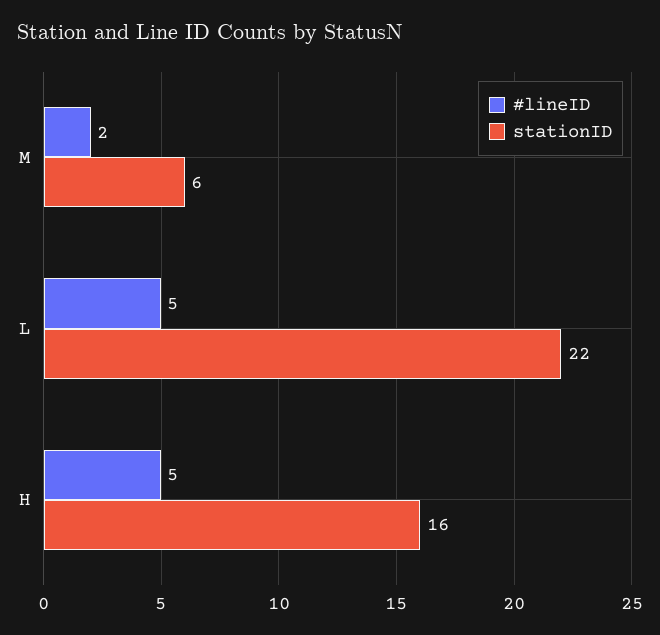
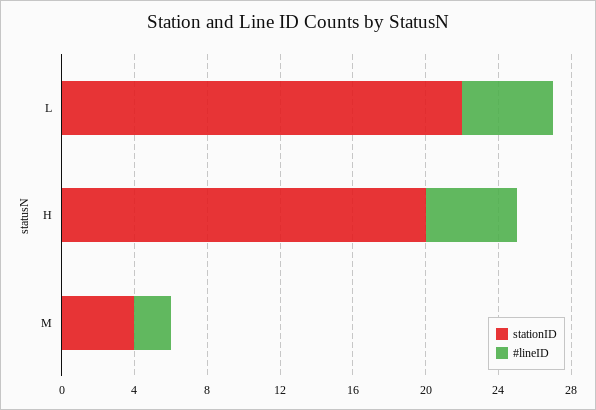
  {
    "#lineID": {
      "M": 2,
      "L": 5,
      "H": 5
    },
    "stationID": {
-     "M": 6,
+     "M": 4,
      "L": 22,
-     "H": 16
+     "H": 20
    }
  }

